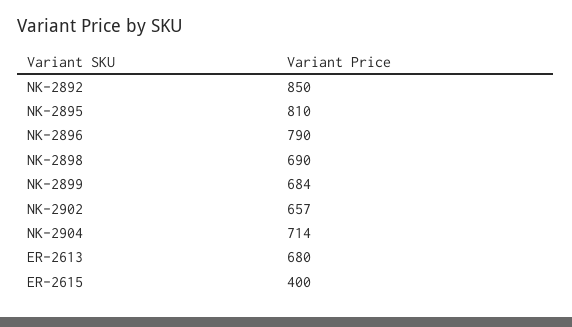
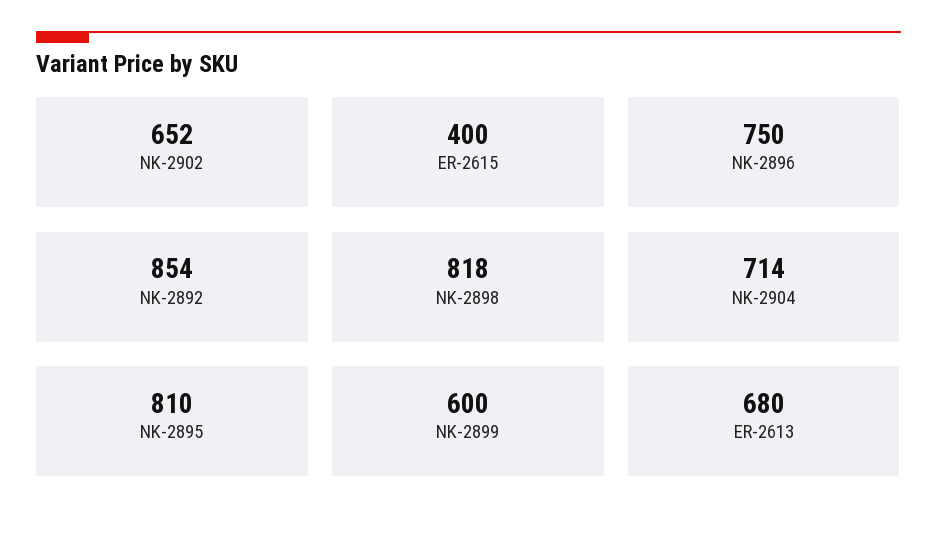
  {
-   "NK-2892": 850,
+   "NK-2892": 854,
    "NK-2895": 810,
-   "NK-2896": 790,
+   "NK-2896": 750,
-   "NK-2898": 690,
+   "NK-2898": 818,
-   "NK-2899": 684,
+   "NK-2899": 600,
-   "NK-2902": 657,
+   "NK-2902": 652,
    "NK-2904": 714,
    "ER-2613": 680,
    "ER-2615": 400
  }

